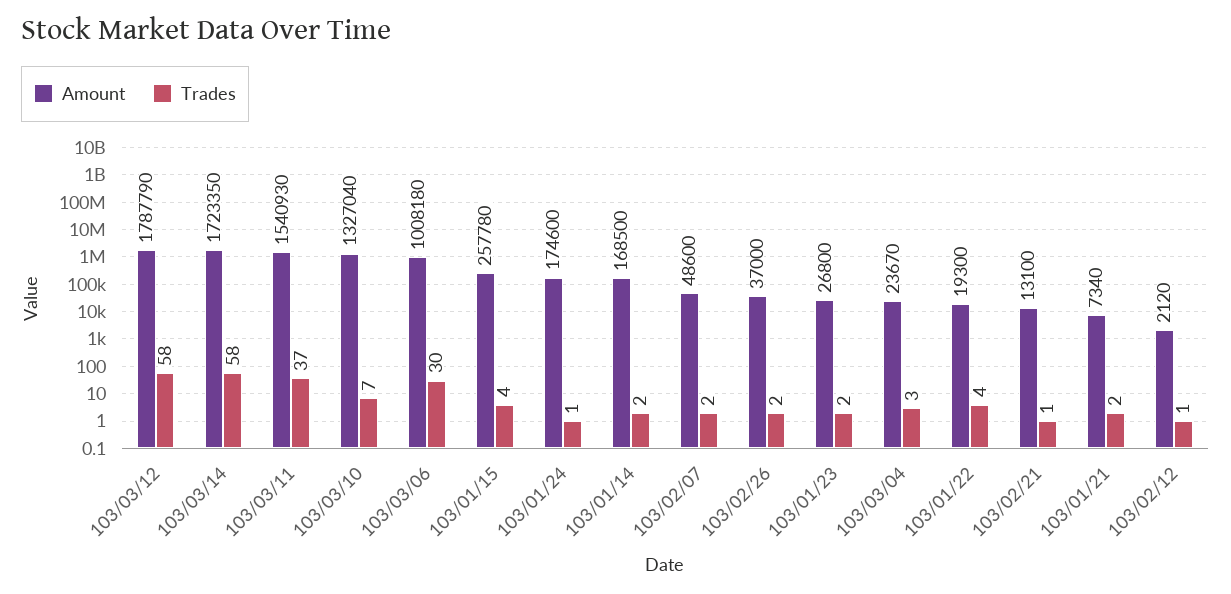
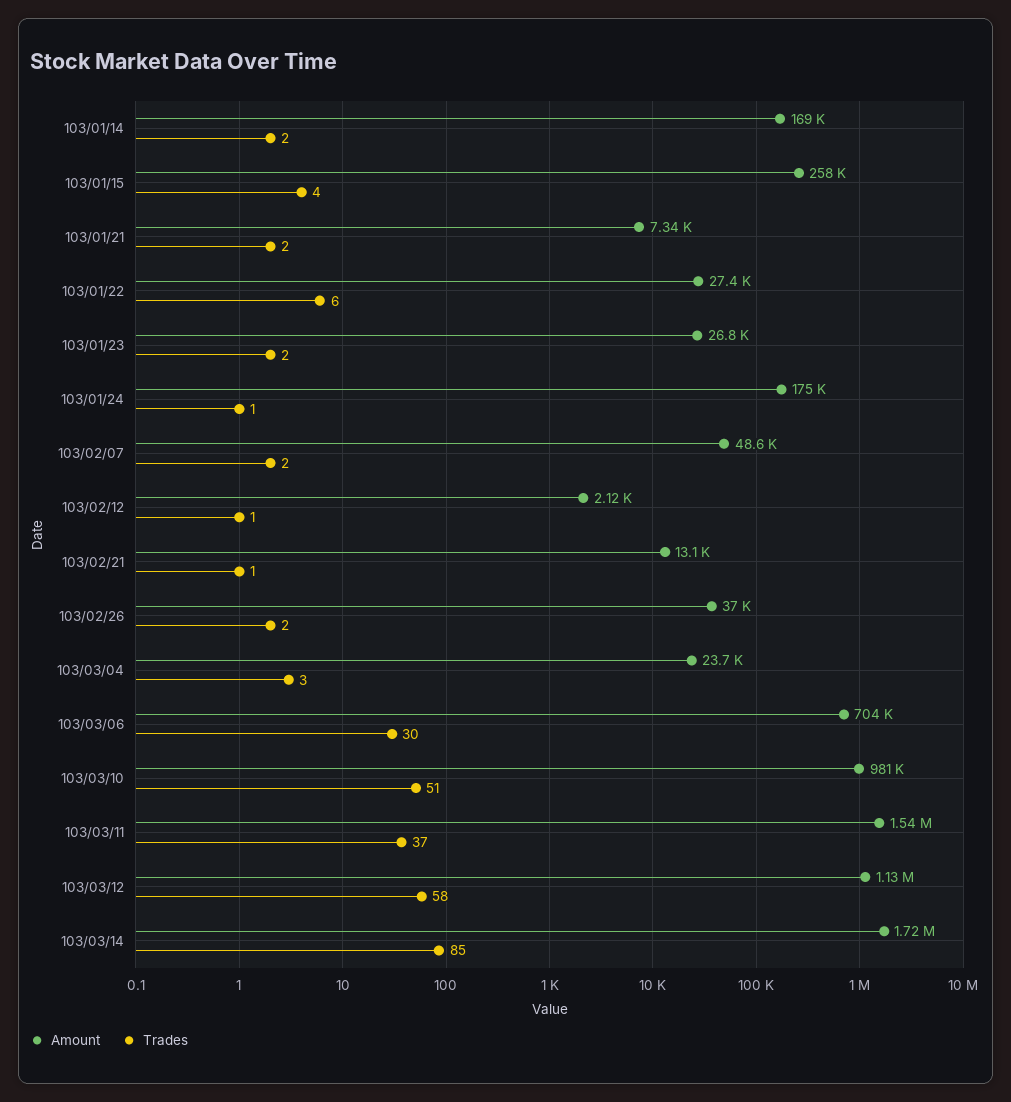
  {
    "Amount": {
-     "103/03/12": 1787790,
+     "103/03/12": 1130000,
      "103/03/14": 1723350,
      "103/03/11": 1540930,
-     "103/03/10": 1327040,
+     "103/03/10": 981000,
-     "103/03/06": 1008180,
+     "103/03/06": 704000,
      "103/01/15": 257780,
      "103/01/24": 174600,
      "103/01/14": 168500,
      "103/02/07": 48600,
      "103/02/26": 37000,
      "103/01/23": 26800,
      "103/03/04": 23670,
-     "103/01/22": 19300,
+     "103/01/22": 27400,
      "103/02/21": 13100,
      "103/01/21": 7340,
      "103/02/12": 2120
    },
    "Trades": {
      "103/03/12": 58,
-     "103/03/14": 58,
+     "103/03/14": 85,
      "103/03/11": 37,
-     "103/03/10": 7,
+     "103/03/10": 51,
      "103/03/06": 30,
      "103/01/15": 4,
      "103/01/24": 1,
      "103/01/14": 2,
      "103/02/07": 2,
      "103/02/26": 2,
      "103/01/23": 2,
      "103/03/04": 3,
-     "103/01/22": 4,
+     "103/01/22": 6,
      "103/02/21": 1,
      "103/01/21": 2,
      "103/02/12": 1
    }
  }

